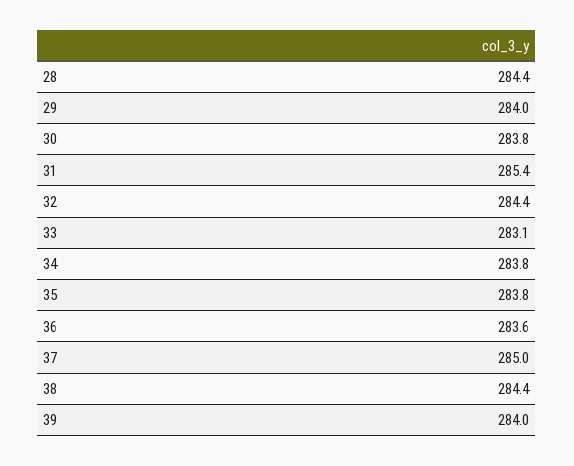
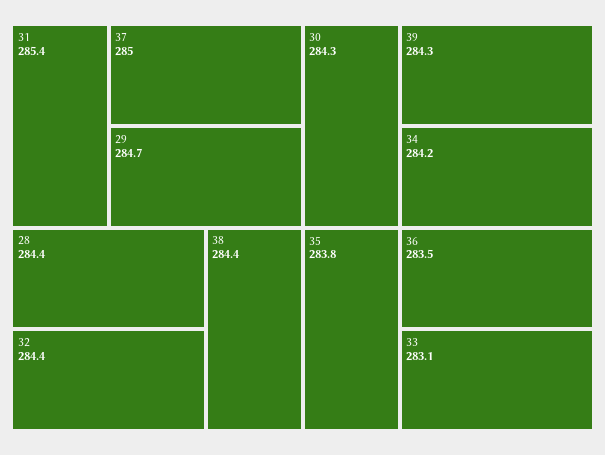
  {
    "28": 284.4,
-   "29": 284,
+   "29": 284.7,
-   "30": 283.8,
+   "30": 284.3,
    "31": 285.4,
    "32": 284.4,
    "33": 283.1,
-   "34": 283.8,
+   "34": 284.2,
    "35": 283.8,
-   "36": 283.6,
+   "36": 283.5,
    "37": 285,
    "38": 284.4,
-   "39": 284
+   "39": 284.3
  }

